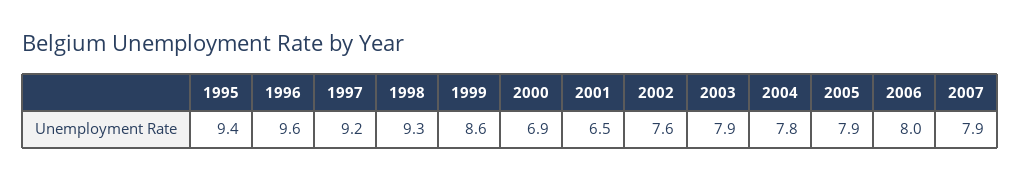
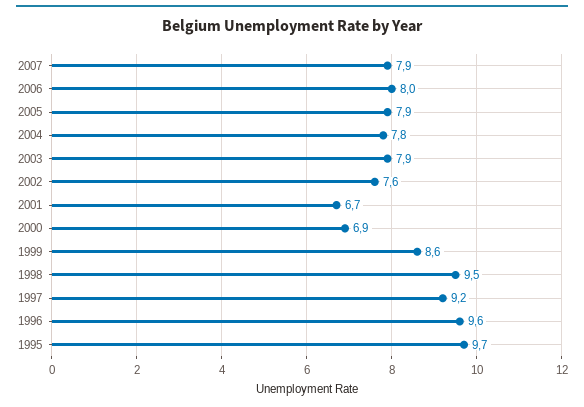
  {
-   "1995": 9.4,
+   "1995": 9.7,
    "1996": 9.6,
    "1997": 9.2,
-   "1998": 9.3,
+   "1998": 9.5,
    "1999": 8.6,
    "2000": 6.9,
-   "2001": 6.5,
+   "2001": 6.7,
    "2002": 7.6,
    "2003": 7.9,
    "2004": 7.8,
    "2005": 7.9,
    "2006": 8,
    "2007": 7.9
  }

